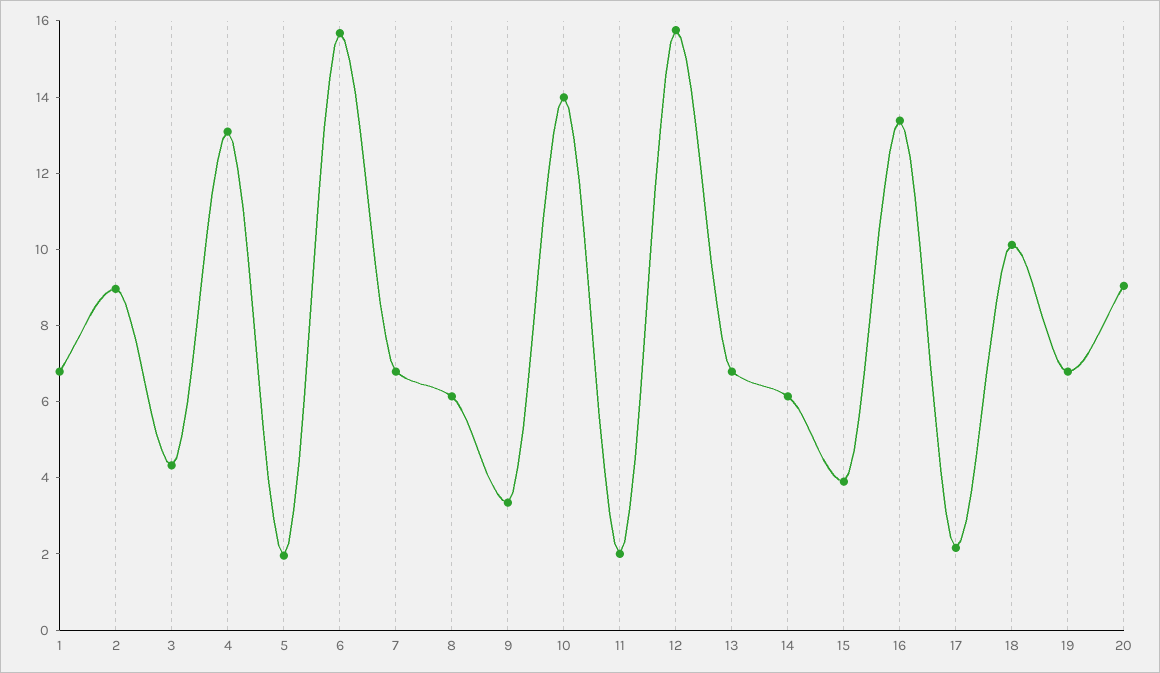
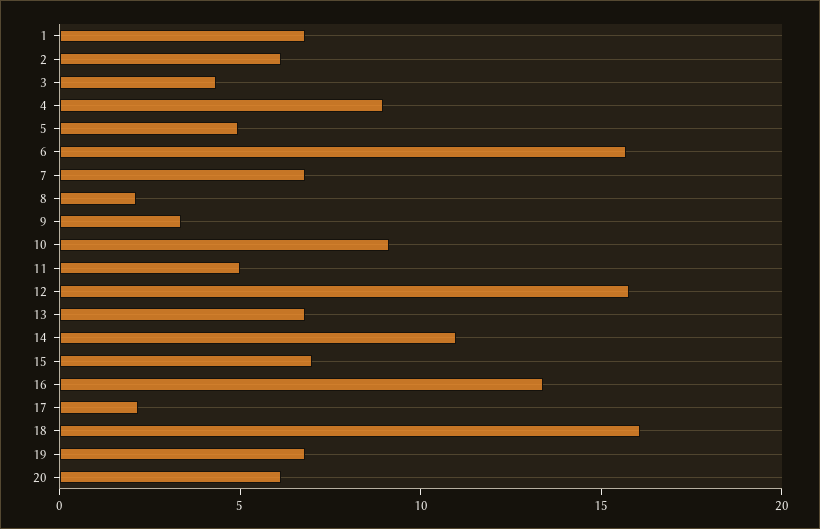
  {
    "1": 7,
-   "2": 9,
+   "2": 6,
    "3": 4.5,
-   "4": 13,
+   "4": 9,
-   "5": 2,
+   "5": 5,
    "6": 15.5,
    "7": 7,
-   "8": 6,
+   "8": 2,
    "9": 3.5,
-   "10": 14,
+   "10": 9,
-   "11": 2,
+   "11": 5,
    "12": 16,
    "13": 7,
-   "14": 6,
+   "14": 11,
-   "15": 4,
+   "15": 7,
    "16": 13.5,
    "17": 2,
-   "18": 10,
+   "18": 16,
    "19": 7,
-   "20": 9
+   "20": 6
  }

